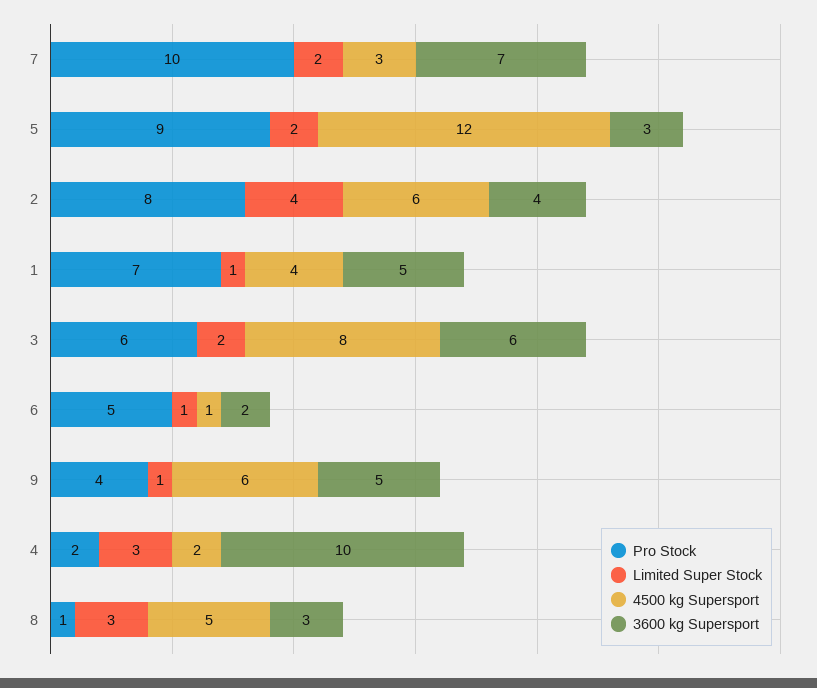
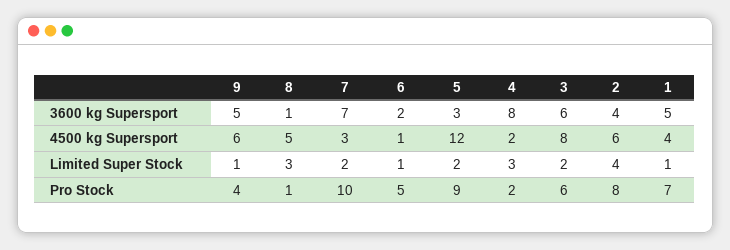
  {
    "Pro Stock": {
      "7": 10,
      "5": 9,
      "2": 8,
      "1": 7,
      "3": 6,
      "6": 5,
      "9": 4,
      "4": 2,
      "8": 1
    },
    "Limited Super Stock": {
      "7": 2,
      "5": 2,
      "2": 4,
      "1": 1,
      "3": 2,
      "6": 1,
      "9": 1,
      "4": 3,
      "8": 3
    },
    "4500 kg Supersport": {
      "7": 3,
      "5": 12,
      "2": 6,
      "1": 4,
      "3": 8,
      "6": 1,
      "9": 6,
      "4": 2,
      "8": 5
    },
    "3600 kg Supersport": {
      "7": 7,
      "5": 3,
      "2": 4,
      "1": 5,
      "3": 6,
      "6": 2,
      "9": 5,
-     "4": 10,
+     "4": 8,
-     "8": 3
+     "8": 1
    }
  }

